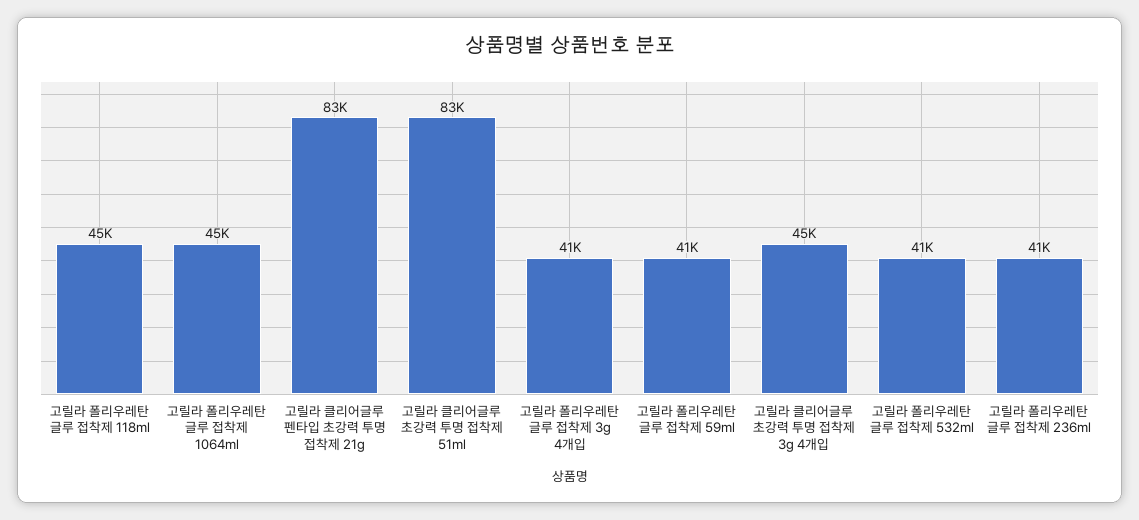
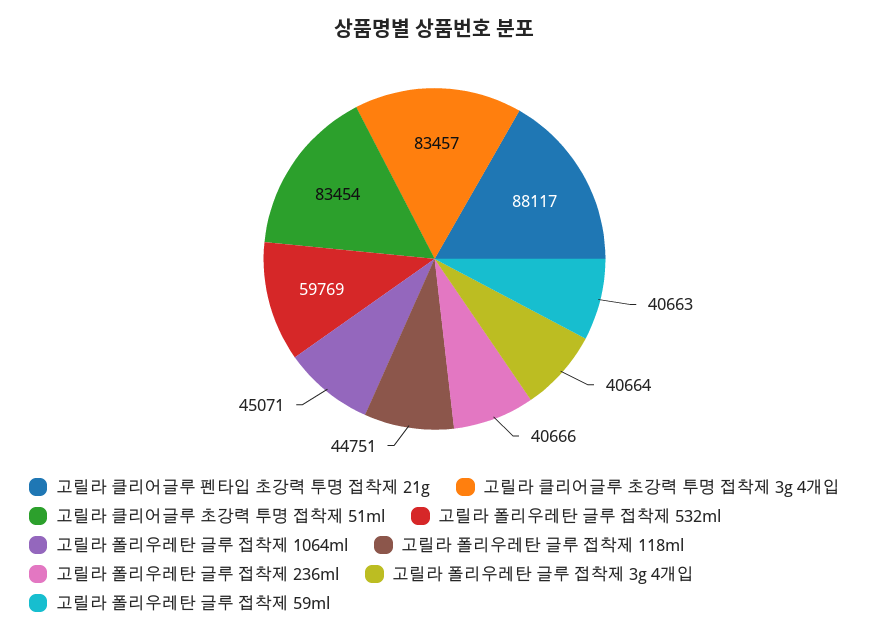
  {
    "고릴라 폴리우레탄 글루 접착제 118ml": 44751,
    "고릴라 폴리우레탄 글루 접착제 1064ml": 45071,
-   "고릴라 클리어글루 펜타입 초강력 투명 접착제 21g": 83000,
+   "고릴라 클리어글루 펜타입 초강력 투명 접착제 21g": 88117,
    "고릴라 클리어글루 초강력 투명 접착제 51ml": 83454,
    "고릴라 폴리우레탄 글루 접착제 3g 4개입": 40664,
    "고릴라 폴리우레탄 글루 접착제 59ml": 40663,
-   "고릴라 클리어글루 초강력 투명 접착제 3g 4개입": 45000,
+   "고릴라 클리어글루 초강력 투명 접착제 3g 4개입": 83457,
-   "고릴라 폴리우레탄 글루 접착제 532ml": 41000,
+   "고릴라 폴리우레탄 글루 접착제 532ml": 59769,
    "고릴라 폴리우레탄 글루 접착제 236ml": 40666
  }

